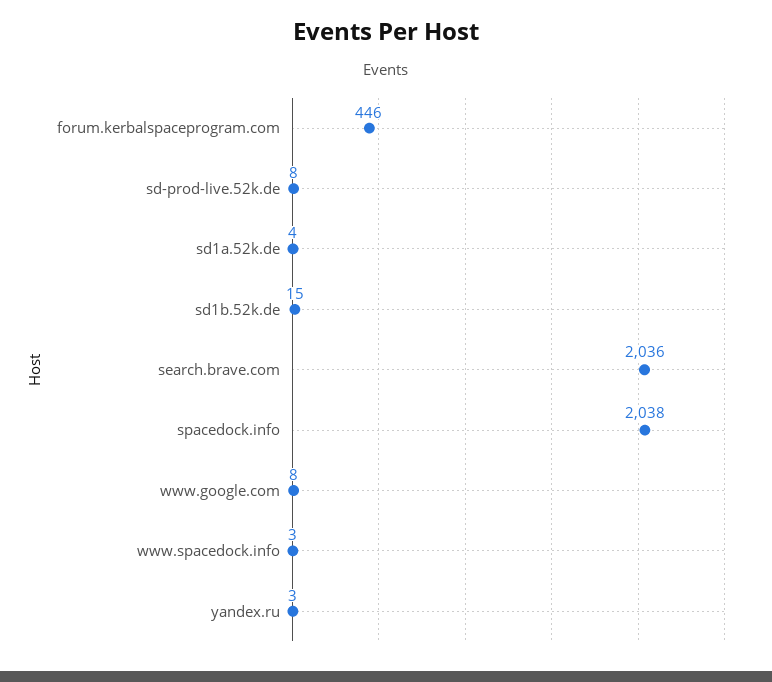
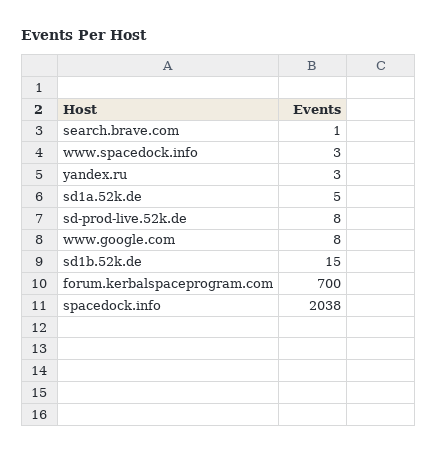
  {
-   "forum.kerbalspaceprogram.com": 446,
+   "forum.kerbalspaceprogram.com": 700,
    "sd-prod-live.52k.de": 8,
-   "sd1a.52k.de": 4,
+   "sd1a.52k.de": 5,
    "sd1b.52k.de": 15,
-   "search.brave.com": 2036,
+   "search.brave.com": 1,
    "spacedock.info": 2038,
    "www.google.com": 8,
    "www.spacedock.info": 3,
    "yandex.ru": 3
  }

